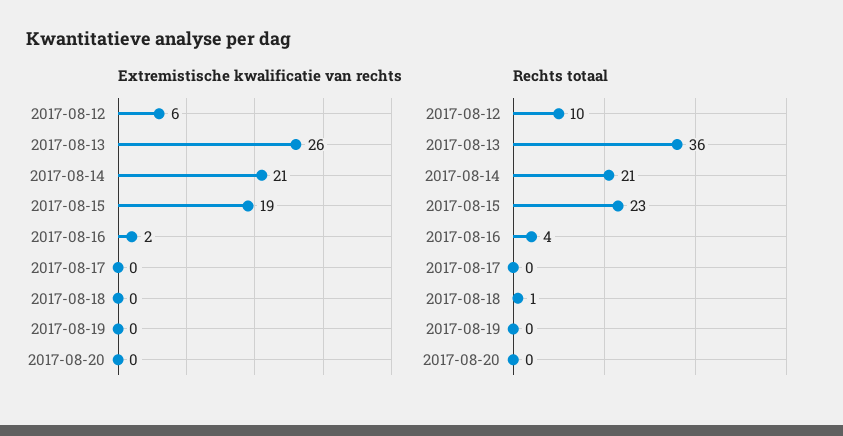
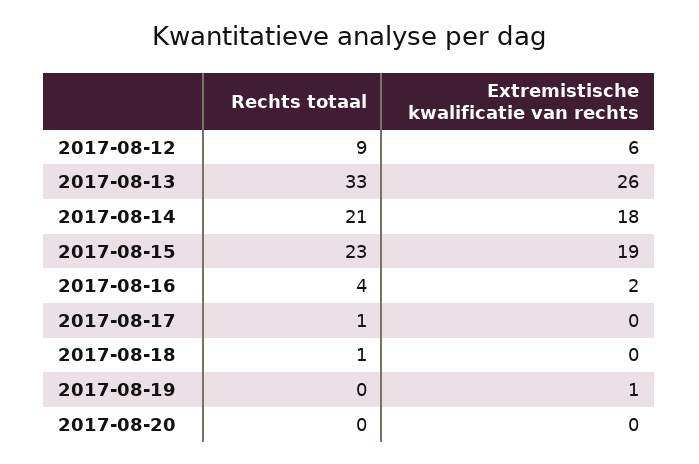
  {
    "Extremistische kwalificatie van rechts": {
      "2017-08-12": 6,
      "2017-08-13": 26,
-     "2017-08-14": 21,
+     "2017-08-14": 18,
      "2017-08-15": 19,
      "2017-08-16": 2,
      "2017-08-17": 0,
      "2017-08-18": 0,
-     "2017-08-19": 0,
+     "2017-08-19": 1,
      "2017-08-20": 0
    },
    "Rechts totaal": {
-     "2017-08-12": 10,
+     "2017-08-12": 9,
-     "2017-08-13": 36,
+     "2017-08-13": 33,
      "2017-08-14": 21,
      "2017-08-15": 23,
      "2017-08-16": 4,
-     "2017-08-17": 0,
+     "2017-08-17": 1,
      "2017-08-18": 1,
      "2017-08-19": 0,
      "2017-08-20": 0
    }
  }

